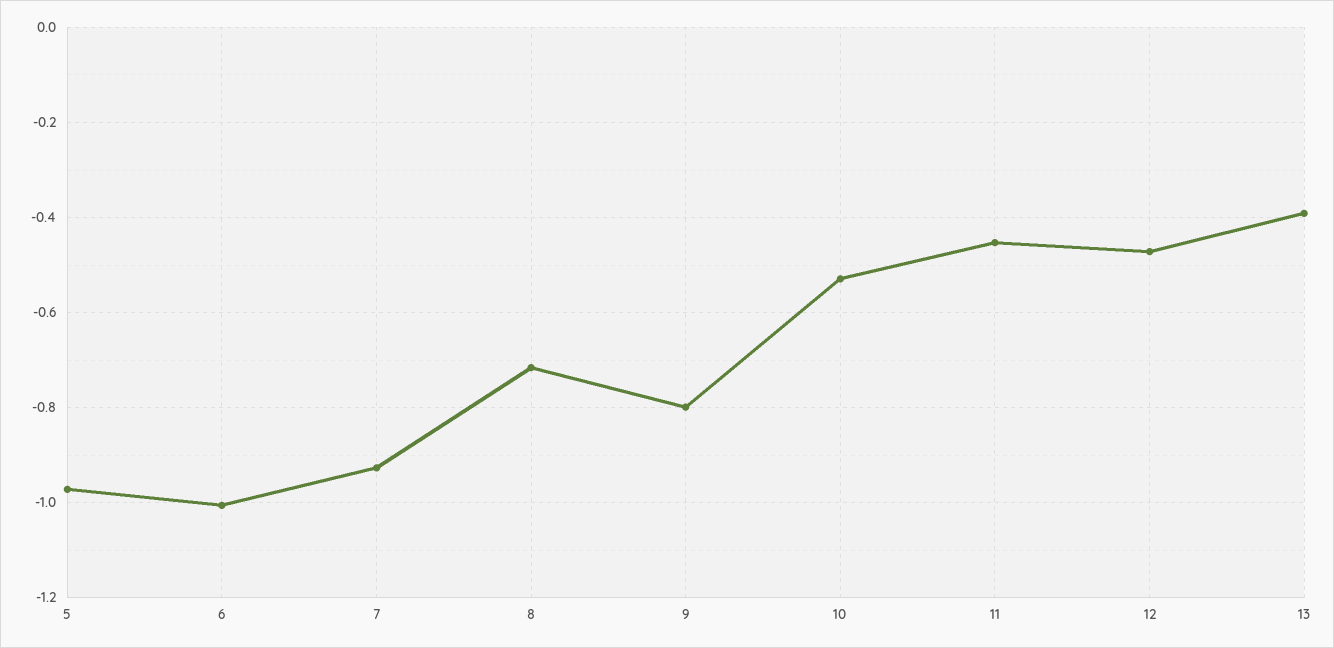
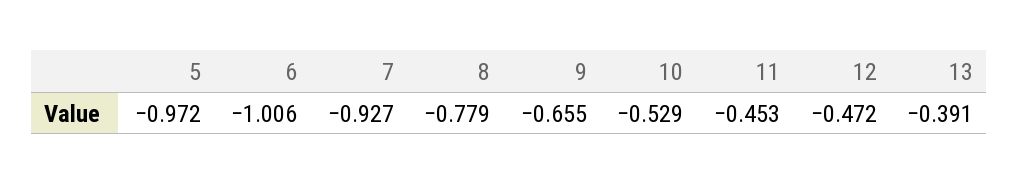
  {
    "5": -0.972,
    "6": -1.006,
    "7": -0.927,
-   "8": -0.72,
+   "8": -0.779,
-   "9": -0.8,
+   "9": -0.655,
    "10": -0.529,
    "11": -0.453,
    "12": -0.472,
    "13": -0.391
  }

